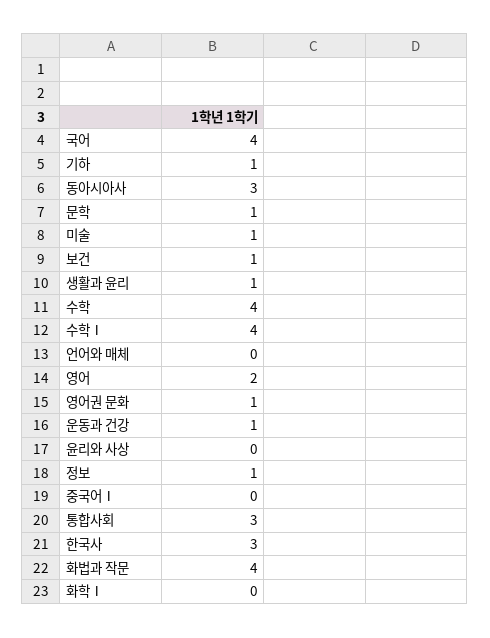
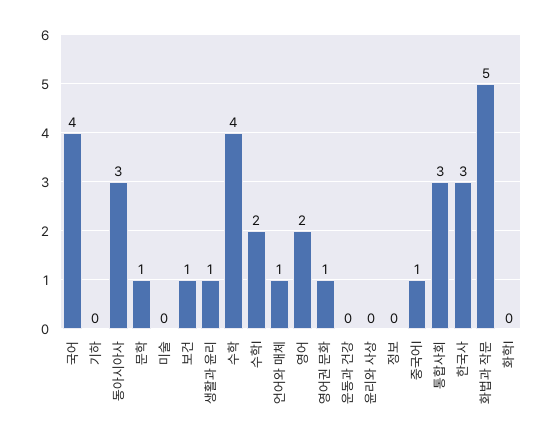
  {
    "국어": 4,
-   "기하": 1,
+   "기하": 0,
    "동아시아사": 3,
    "문학": 1,
-   "미술": 1,
+   "미술": 0,
    "보건": 1,
    "생활과 윤리": 1,
    "수학": 4,
-   "수학Ⅰ": 4,
+   "수학Ⅰ": 2,
-   "언어와 매체": 0,
+   "언어와 매체": 1,
    "영어": 2,
    "영어권 문화": 1,
-   "운동과 건강": 1,
+   "운동과 건강": 0,
    "윤리와 사상": 0,
-   "정보": 1,
+   "정보": 0,
-   "중국어Ⅰ": 0,
+   "중국어Ⅰ": 1,
    "통합사회": 3,
    "한국사": 3,
-   "화법과 작문": 4,
+   "화법과 작문": 5,
    "화학Ⅰ": 0
  }

